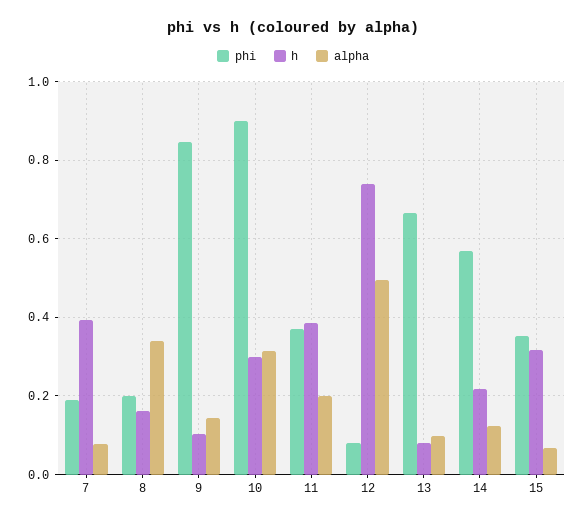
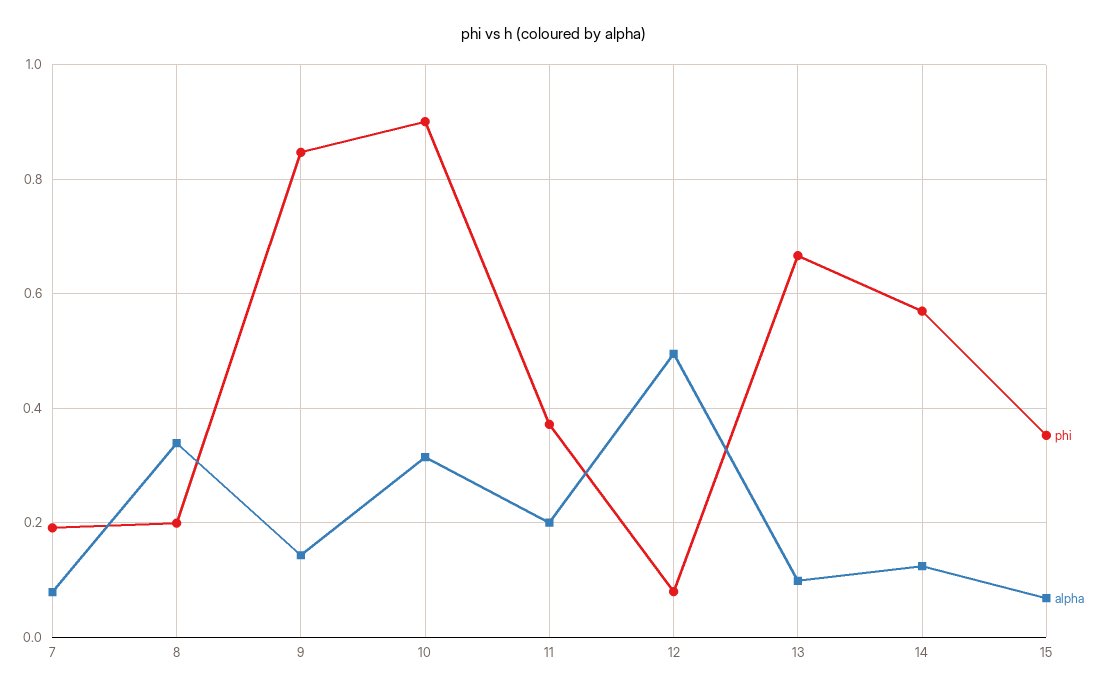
  {
    "phi": {
      "7": 0.2,
      "8": 0.2,
      "9": 0.84,
      "10": 0.9,
      "11": 0.38,
      "12": 0.08,
      "13": 0.66,
      "14": 0.56,
      "15": 0.36
    },
-   "h": {
-     "7": 0.4,
-     "8": 0.16,
-     "9": 0.1,
-     "10": 0.3,
-     "11": 0.38,
-     "12": 0.74,
-     "13": 0.08,
-     "14": 0.22,
-     "15": 0.32
-   },
    "alpha": {
      "7": 0.08,
      "8": 0.34,
      "9": 0.14,
      "10": 0.32,
      "11": 0.2,
      "12": 0.5,
      "13": 0.1,
      "14": 0.12,
      "15": 0.06
    }
  }

